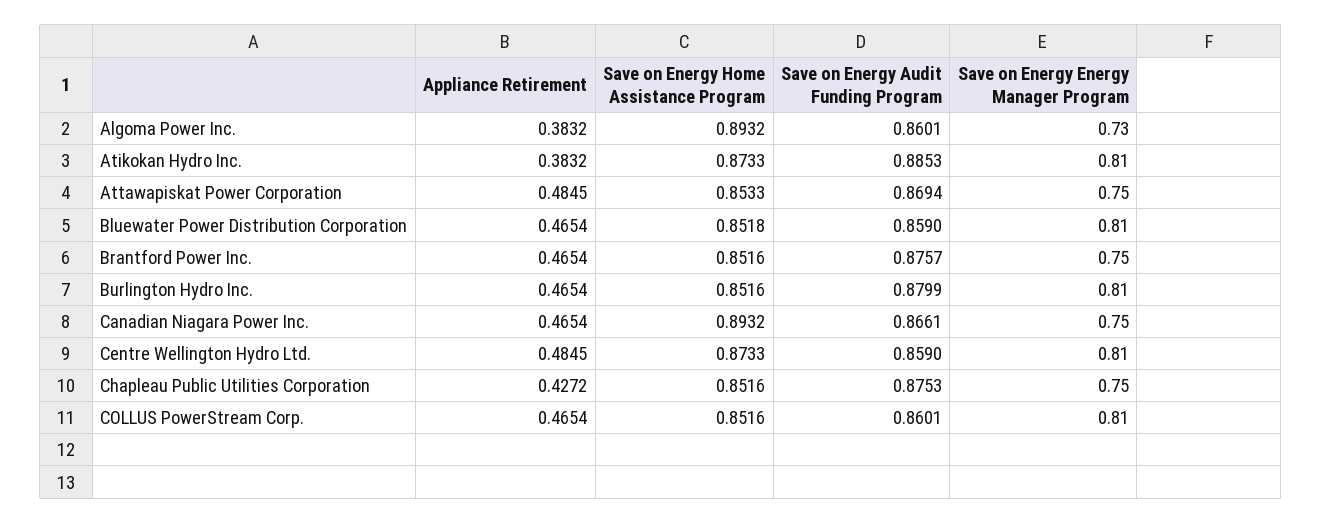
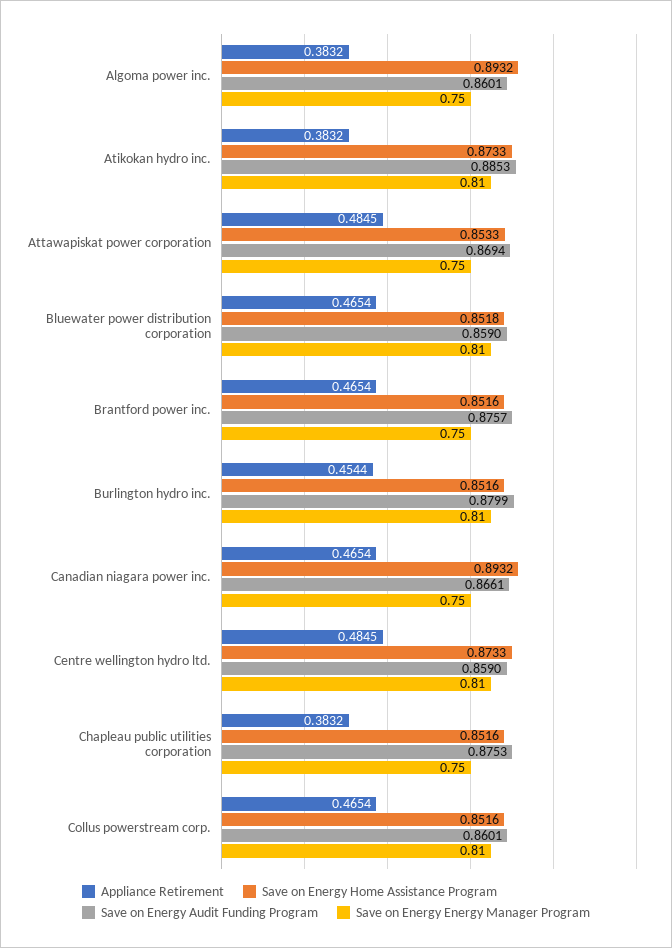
  {
    "Appliance Retirement": {
      "Algoma Power Inc.": 0.3832,
      "Atikokan Hydro Inc.": 0.3832,
      "Attawapiskat Power Corporation": 0.4845,
      "Bluewater Power Distribution Corporation": 0.4654,
      "Brantford Power Inc.": 0.4654,
-     "Burlington Hydro Inc.": 0.4654,
+     "Burlington Hydro Inc.": 0.4544,
      "Canadian Niagara Power Inc.": 0.4654,
      "Centre Wellington Hydro Ltd.": 0.4845,
-     "Chapleau Public Utilities Corporation": 0.4272,
+     "Chapleau Public Utilities Corporation": 0.3832,
      "COLLUS PowerStream Corp.": 0.4654
    },
    "Save on Energy Home Assistance Program": {
      "Algoma Power Inc.": 0.8932,
      "Atikokan Hydro Inc.": 0.8733,
      "Attawapiskat Power Corporation": 0.8533,
      "Bluewater Power Distribution Corporation": 0.8518,
      "Brantford Power Inc.": 0.8516,
      "Burlington Hydro Inc.": 0.8516,
      "Canadian Niagara Power Inc.": 0.8932,
      "Centre Wellington Hydro Ltd.": 0.8733,
      "Chapleau Public Utilities Corporation": 0.8516,
      "COLLUS PowerStream Corp.": 0.8516
    },
    "Save on Energy Audit Funding Program": {
      "Algoma Power Inc.": 0.8601,
      "Atikokan Hydro Inc.": 0.8853,
      "Attawapiskat Power Corporation": 0.8694,
      "Bluewater Power Distribution Corporation": 0.859,
      "Brantford Power Inc.": 0.8757,
      "Burlington Hydro Inc.": 0.8799,
      "Canadian Niagara Power Inc.": 0.8661,
      "Centre Wellington Hydro Ltd.": 0.859,
      "Chapleau Public Utilities Corporation": 0.8753,
      "COLLUS PowerStream Corp.": 0.8601
    },
    "Save on Energy Energy Manager Program": {
-     "Algoma Power Inc.": 0.73,
+     "Algoma Power Inc.": 0.75,
      "Atikokan Hydro Inc.": 0.81,
      "Attawapiskat Power Corporation": 0.75,
      "Bluewater Power Distribution Corporation": 0.81,
      "Brantford Power Inc.": 0.75,
      "Burlington Hydro Inc.": 0.81,
      "Canadian Niagara Power Inc.": 0.75,
      "Centre Wellington Hydro Ltd.": 0.81,
      "Chapleau Public Utilities Corporation": 0.75,
      "COLLUS PowerStream Corp.": 0.81
    }
  }

